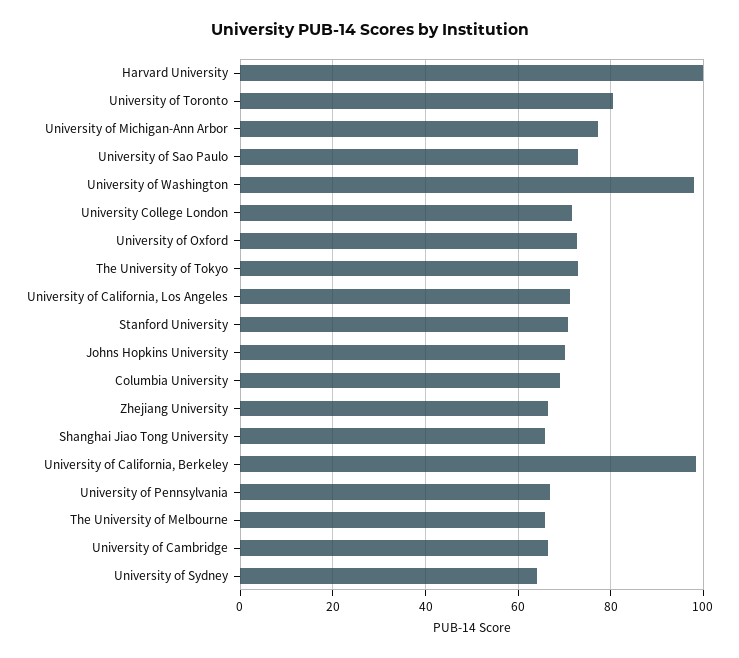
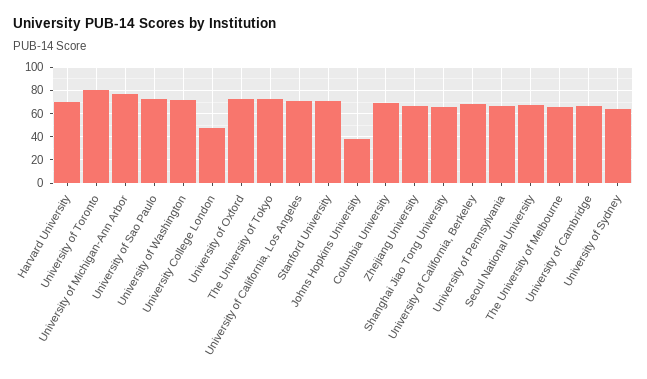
  {
-   "Harvard University": 100,
+   "Harvard University": 70,
    "University of Toronto": 80,
    "University of Michigan-Ann Arbor": 78,
    "University of Sao Paulo": 72,
-   "University of Washington": 98,
+   "University of Washington": 70,
-   "University College London": 72,
+   "University College London": 50,
    "University of Oxford": 72,
    "The University of Tokyo": 74,
    "University of California, Los Angeles": 72,
    "Stanford University": 70,
-   "Johns Hopkins University": 70,
+   "Johns Hopkins University": 40,
    "Columbia University": 70,
    "Zhejiang University": 66,
    "Shanghai Jiao Tong University": 66,
-   "University of California, Berkeley": 98,
+   "University of California, Berkeley": 70,
    "University of Pennsylvania": 66,
    "The University of Melbourne": 66,
    "University of Cambridge": 66,
-   "University of Sydney": 64
+   "University of Sydney": 64,
+   "Seoul National University": 70
  }

